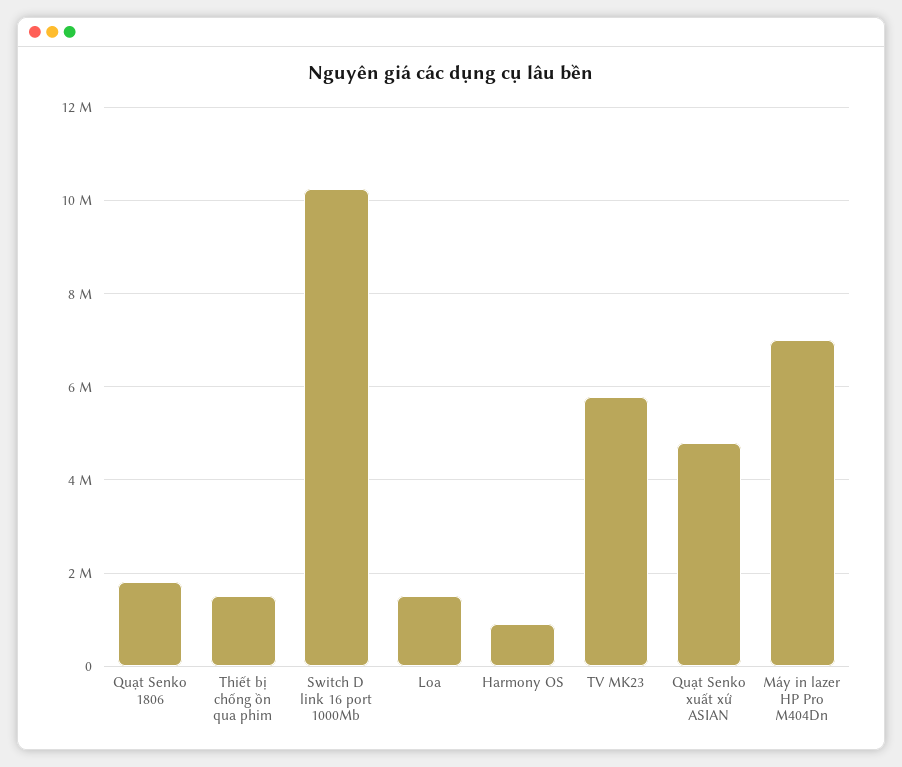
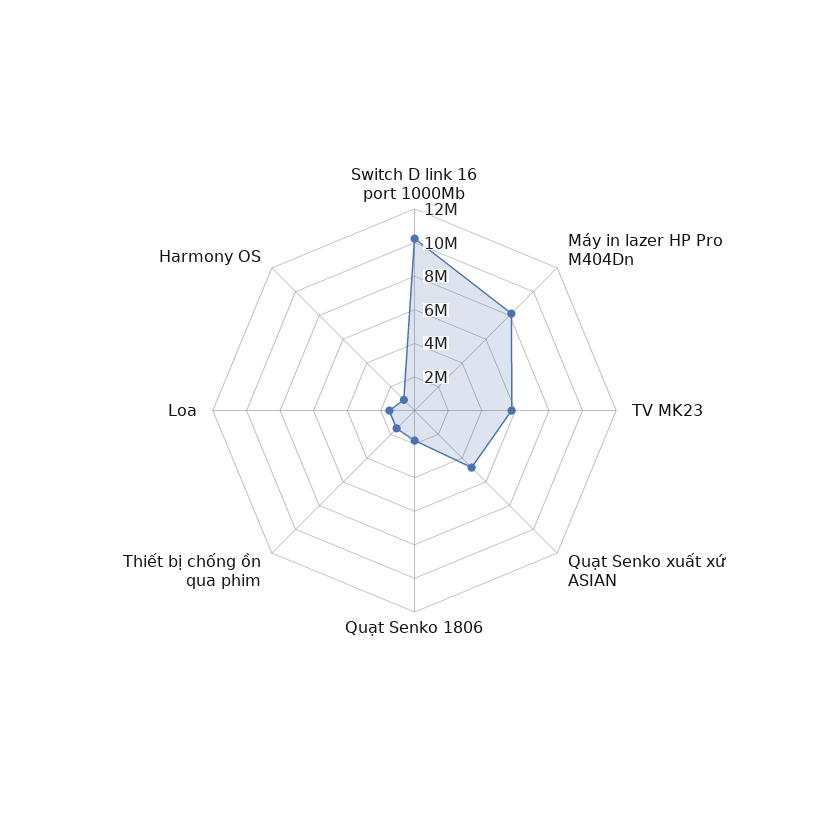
  {
    "Quạt Senko 1806": 1800000,
    "Thiết bị chống ồn qua phim": 1600000,
    "Switch D link 16 port 1000Mb": 10200000,
    "Loa": 1600000,
    "Harmony OS": 1000000,
    "TV MK23": 5800000,
    "Quạt Senko xuất xứ ASIAN": 4800000,
-   "Máy in lazer HP Pro M404Dn": 7000000
+   "Máy in lazer HP Pro M404Dn": 8000000
  }

